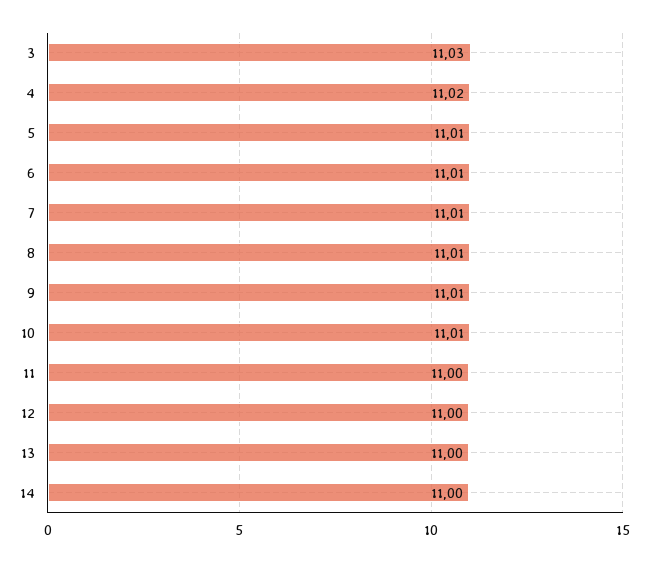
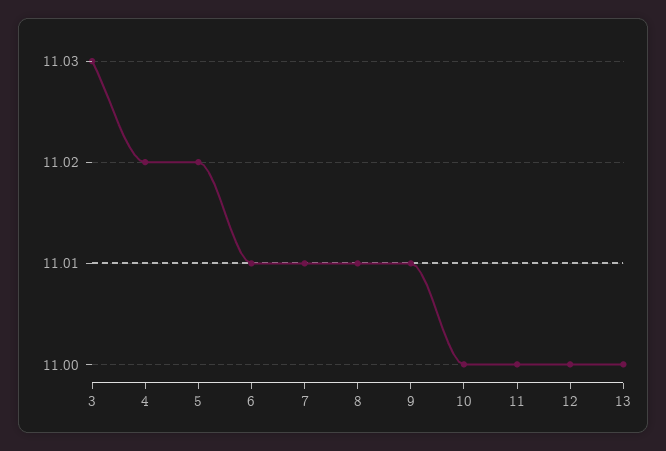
  {
    "3": 11.03,
    "4": 11.02,
-   "5": 11.01,
+   "5": 11.02,
    "6": 11.01,
    "7": 11.01,
    "8": 11.01,
    "9": 11.01,
-   "10": 11.01,
+   "10": 11,
    "11": 11,
    "12": 11,
-   "13": 11,
+   "13": 11
-   "14": 11
  }

